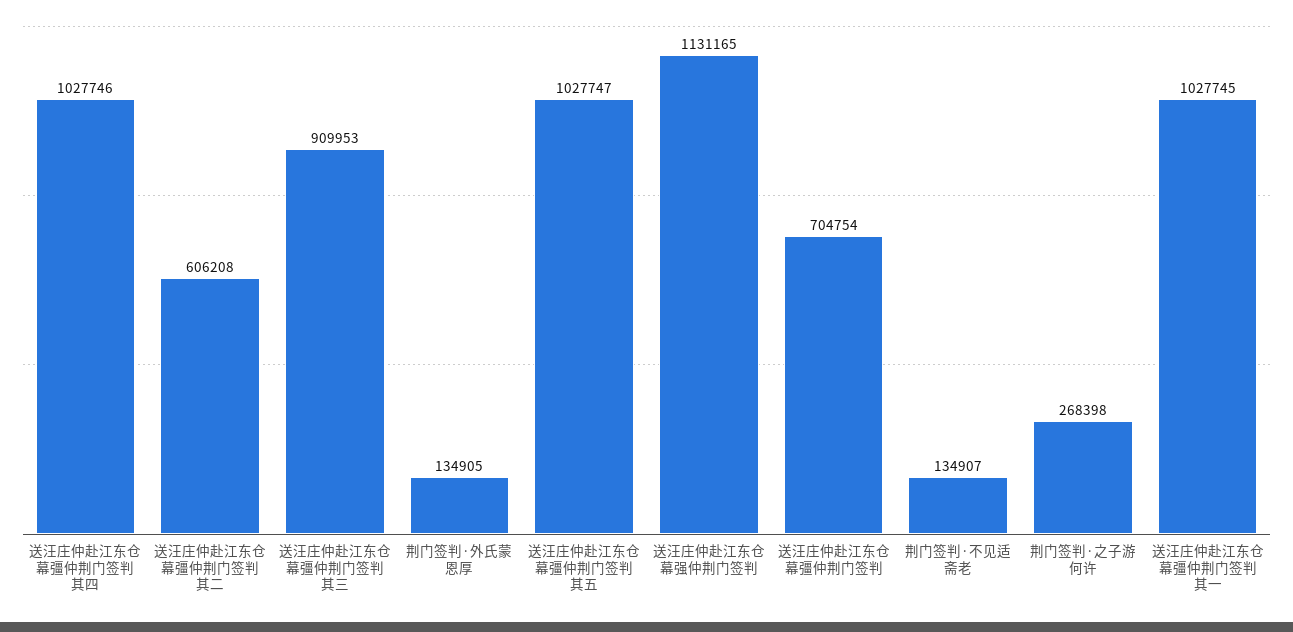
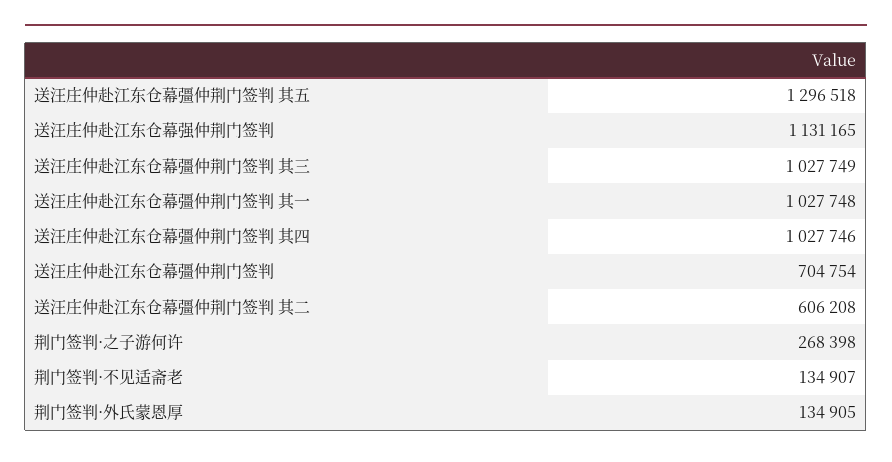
  {
    "送汪庄仲赴江东仓幕彊仲荆门签判 其四": 1027746,
    "送汪庄仲赴江东仓幕彊仲荆门签判 其二": 606208,
-   "送汪庄仲赴江东仓幕彊仲荆门签判 其三": 909953,
+   "送汪庄仲赴江东仓幕彊仲荆门签判 其三": 1027749,
    "荆门签判·外氏蒙恩厚": 134905,
-   "送汪庄仲赴江东仓幕彊仲荆门签判 其五": 1027747,
+   "送汪庄仲赴江东仓幕彊仲荆门签判 其五": 1296518,
    "送汪庄仲赴江东仓幕强仲荆门签判": 1131165,
    "送汪庄仲赴江东仓幕彊仲荆门签判": 704754,
    "荆门签判·不见适斋老": 134907,
    "荆门签判·之子游何许": 268398,
-   "送汪庄仲赴江东仓幕彊仲荆门签判 其一": 1027745
+   "送汪庄仲赴江东仓幕彊仲荆门签判 其一": 1027748
  }

